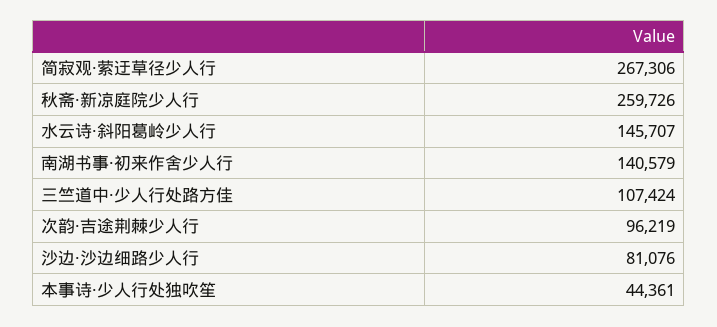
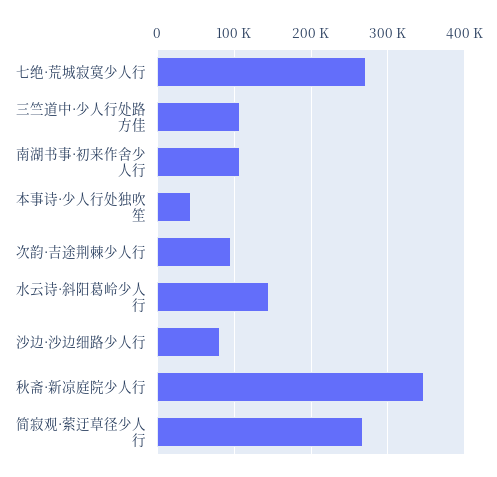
  {
    "简寂观·萦迂草径少人行": 267306,
-   "秋斋·新凉庭院少人行": 259726,
+   "秋斋·新凉庭院少人行": 350000,
    "水云诗·斜阳葛岭少人行": 145707,
-   "南湖书事·初来作舍少人行": 140579,
+   "南湖书事·初来作舍少人行": 110000,
    "三竺道中·少人行处路方佳": 107424,
    "次韵·吉途荆棘少人行": 96219,
    "沙边·沙边细路少人行": 81076,
-   "本事诗·少人行处独吹笙": 44361
+   "本事诗·少人行处独吹笙": 44361,
+   "七绝·荒城寂寞少人行": 270000
  }

